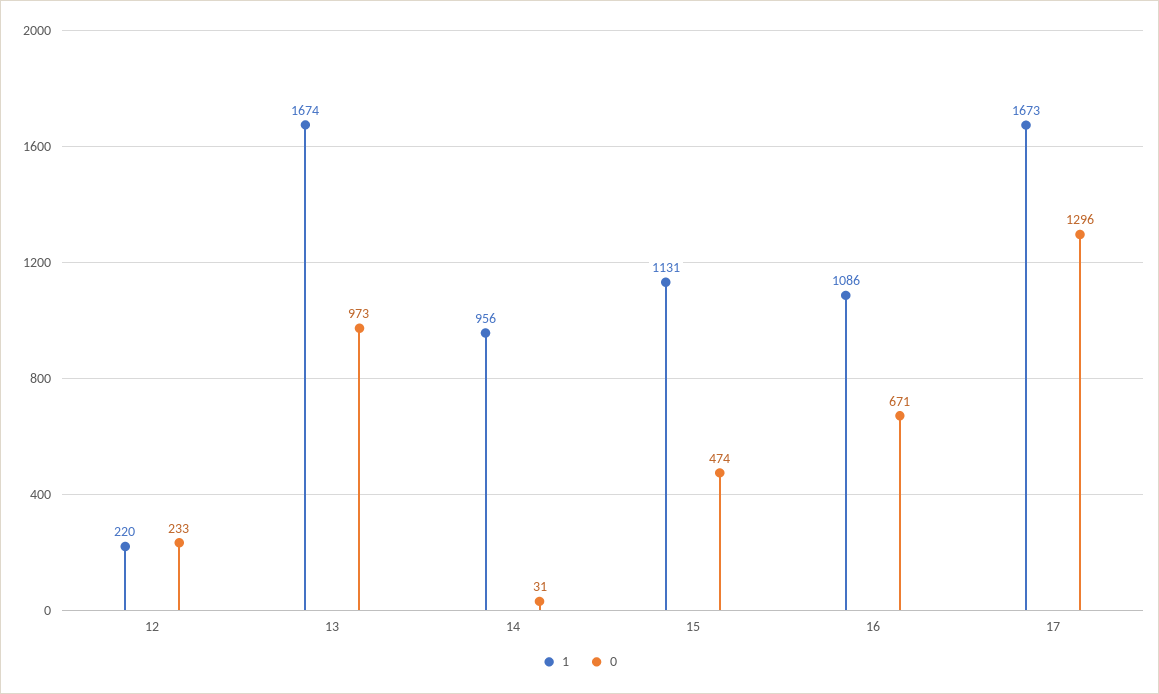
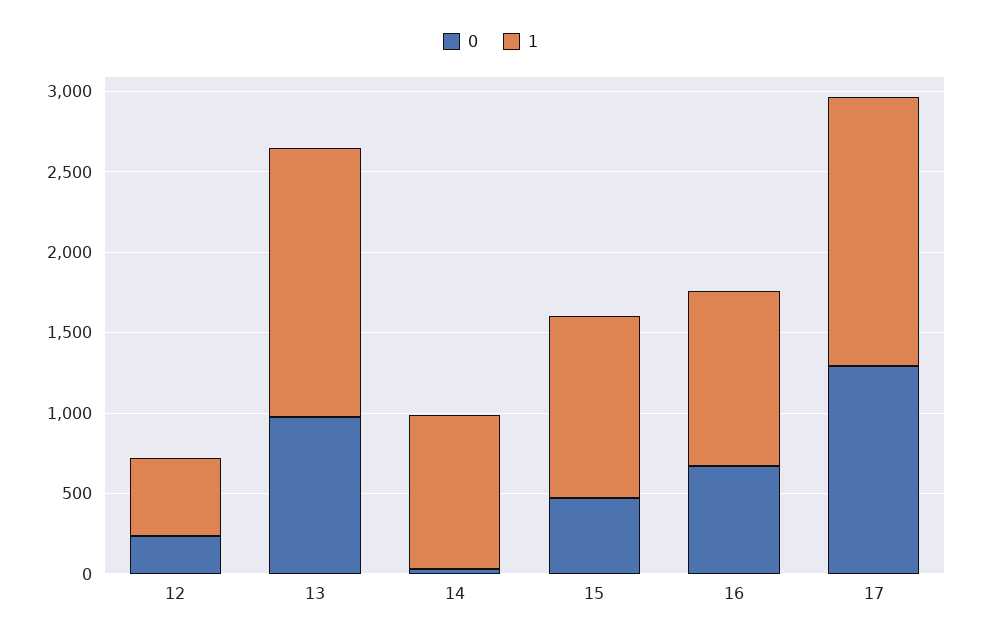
  {
    "1": {
-     "12": 220,
+     "12": 500,
      "13": 1674,
      "14": 956,
      "15": 1131,
      "16": 1086,
      "17": 1673
    },
    "0": {
      "12": 233,
      "13": 973,
      "14": 31,
      "15": 474,
      "16": 671,
      "17": 1296
    }
  }

